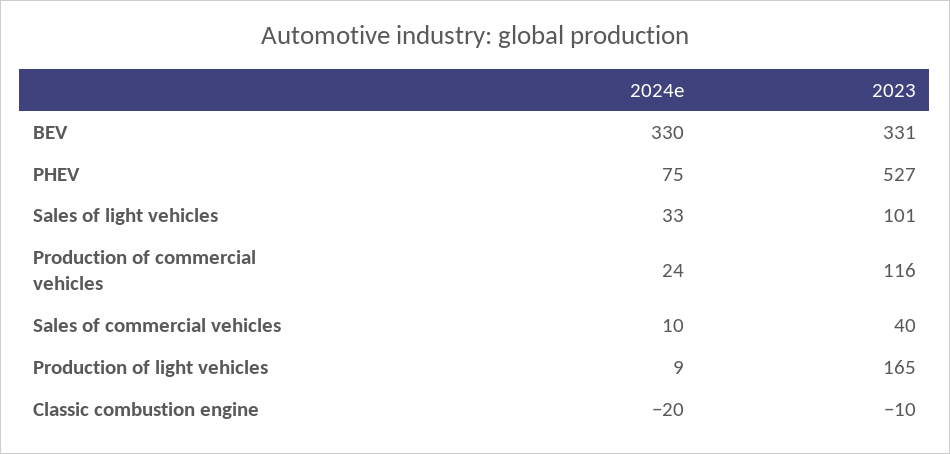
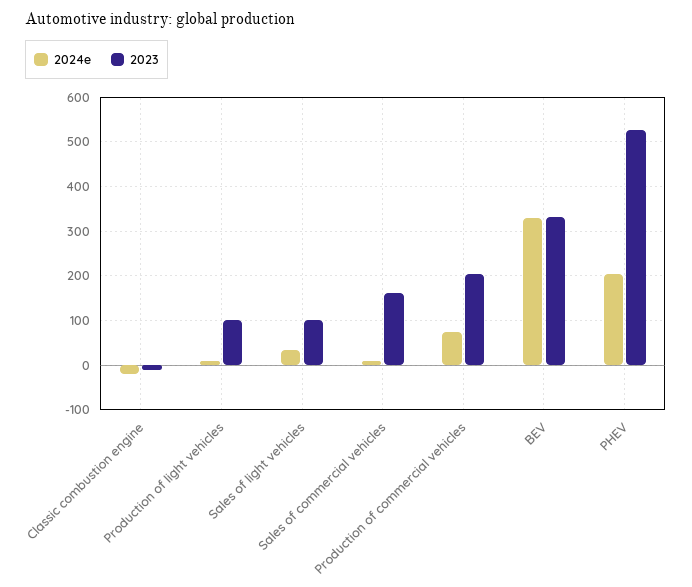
  {
    "2024e": {
      "BEV": 330,
-     "PHEV": 75,
+     "PHEV": 200,
      "Sales of light vehicles": 33,
-     "Production of commercial vehicles": 24,
+     "Production of commercial vehicles": 80,
      "Sales of commercial vehicles": 10,
      "Production of light vehicles": 9,
      "Classic combustion engine": -20
    },
    "2023": {
      "BEV": 331,
      "PHEV": 527,
      "Sales of light vehicles": 101,
-     "Production of commercial vehicles": 116,
+     "Production of commercial vehicles": 200,
-     "Sales of commercial vehicles": 40,
+     "Sales of commercial vehicles": 160,
-     "Production of light vehicles": 165,
+     "Production of light vehicles": 100,
      "Classic combustion engine": -10
    }
  }

